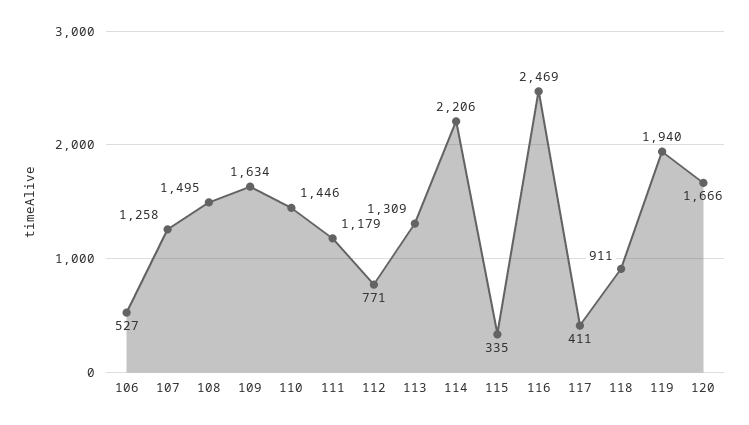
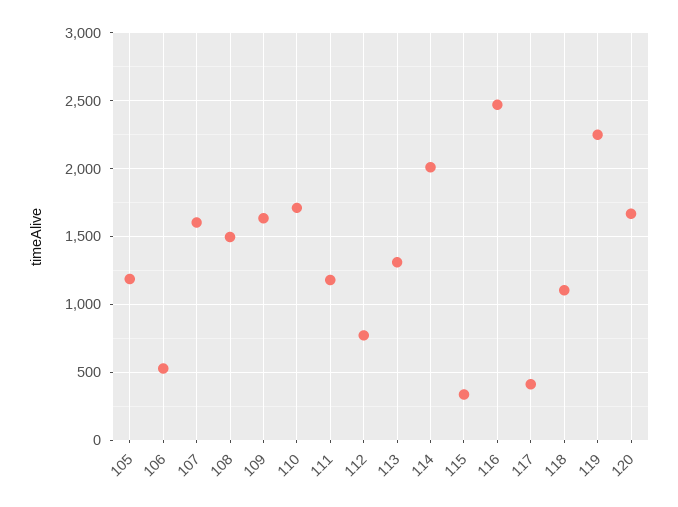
  {
    "106": 527,
-   "107": 1258,
+   "107": 1600,
    "108": 1495,
    "109": 1634,
-   "110": 1446,
+   "110": 1700,
    "111": 1179,
    "112": 771,
    "113": 1309,
-   "114": 2206,
+   "114": 2000,
    "115": 335,
    "116": 2469,
    "117": 411,
-   "118": 911,
+   "118": 1100,
-   "119": 1940,
+   "119": 2250,
-   "120": 1666
+   "120": 1666,
+   "105": 1200
  }

